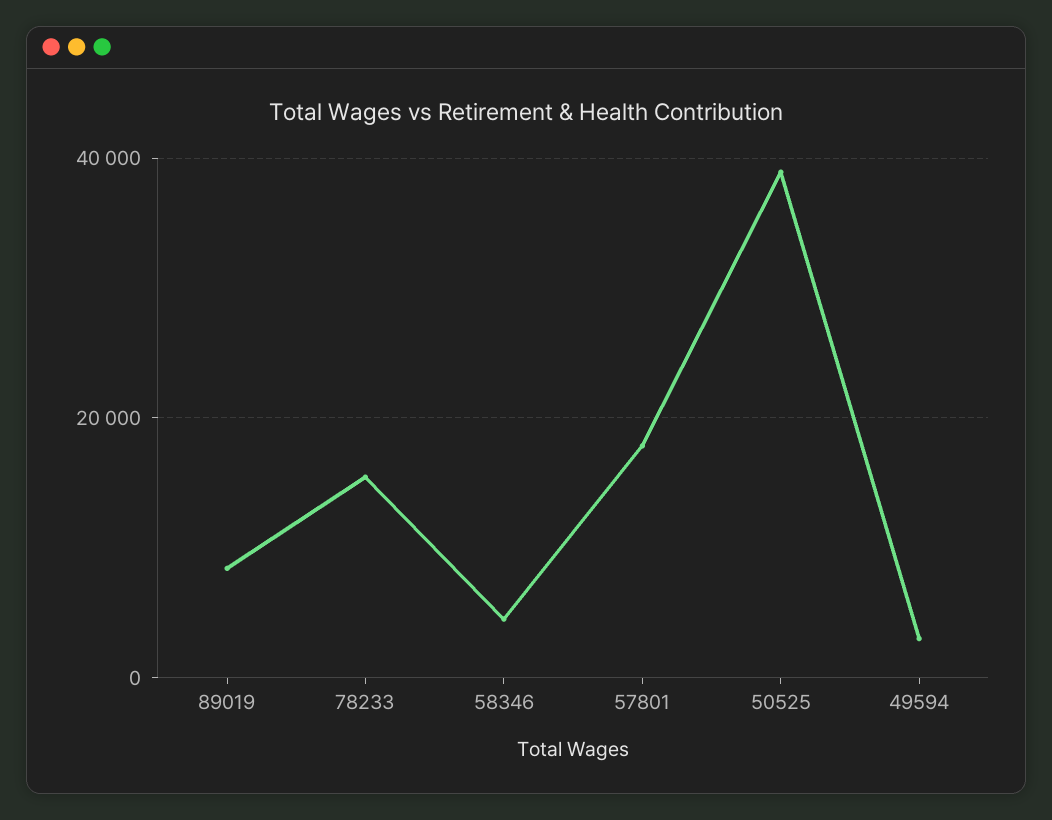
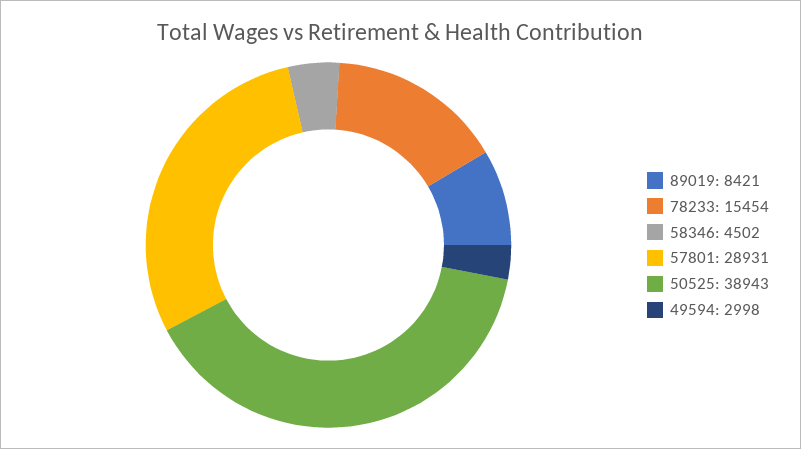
  {
    "89019": 8421,
    "78233": 15454,
    "58346": 4502,
-   "57801": 18000,
+   "57801": 28931,
    "50525": 38943,
    "49594": 2998
  }

